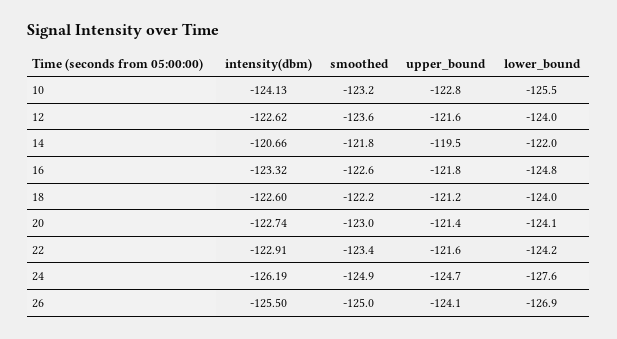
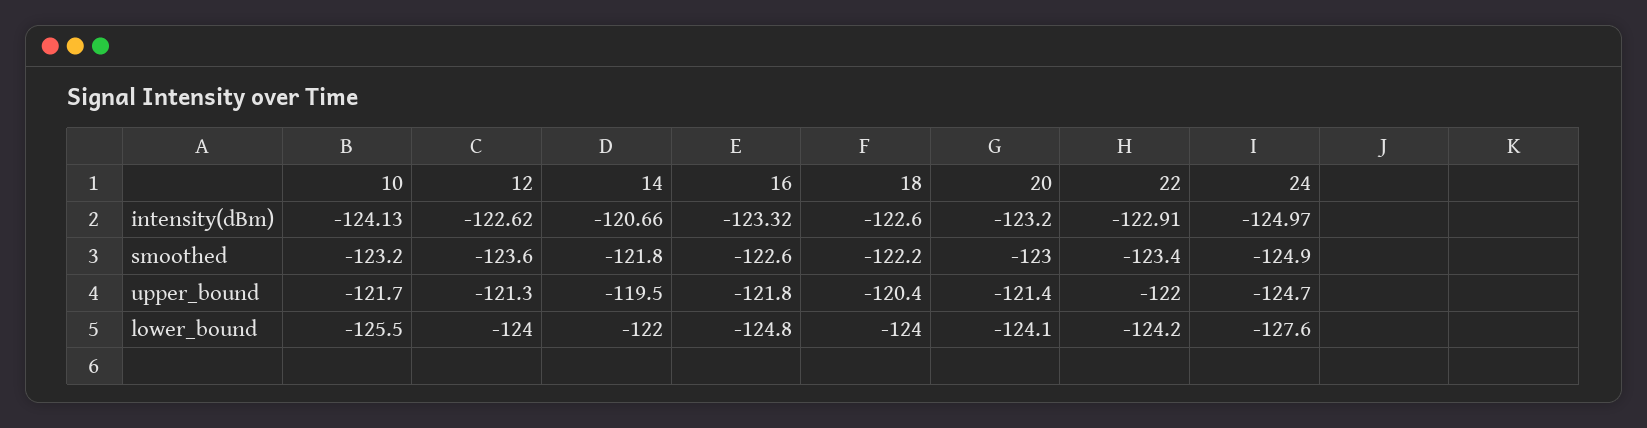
  {
    "intensity(dbm)": {
      "10": -124.13,
      "12": -122.62,
      "14": -120.66,
      "16": -123.32,
      "18": -122.6,
-     "20": -122.74,
+     "20": -123.2,
      "22": -122.91,
-     "24": -126.19,
+     "24": -124.97
-     "26": -125.5
    },
    "smoothed": {
      "10": -123.2,
      "12": -123.6,
      "14": -121.8,
      "16": -122.6,
      "18": -122.2,
      "20": -123,
      "22": -123.4,
-     "24": -124.9,
+     "24": -124.9
-     "26": -125
    },
    "upper_bound": {
-     "10": -122.8,
+     "10": -121.7,
-     "12": -121.6,
+     "12": -121.3,
      "14": -119.5,
      "16": -121.8,
-     "18": -121.2,
+     "18": -120.4,
      "20": -121.4,
-     "22": -121.6,
+     "22": -122,
-     "24": -124.7,
+     "24": -124.7
-     "26": -124.1
    },
    "lower_bound": {
      "10": -125.5,
      "12": -124,
      "14": -122,
      "16": -124.8,
      "18": -124,
      "20": -124.1,
      "22": -124.2,
-     "24": -127.6,
+     "24": -127.6
-     "26": -126.9
    }
  }

